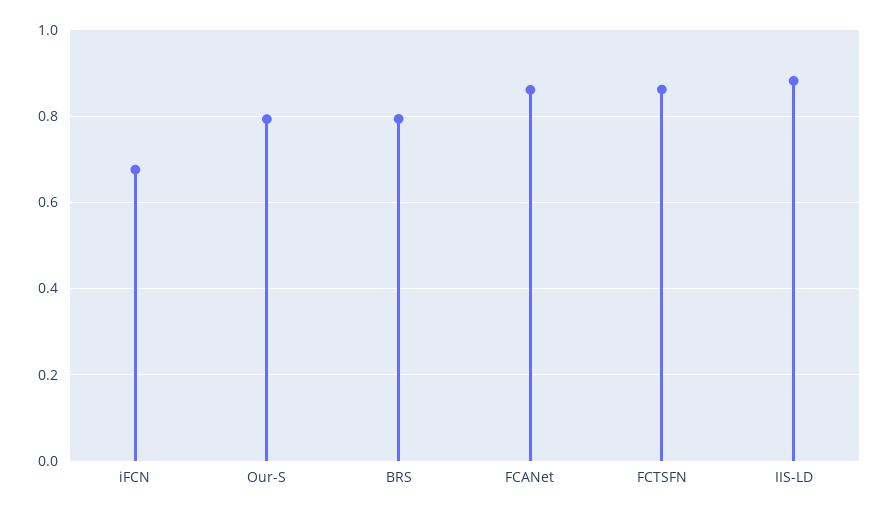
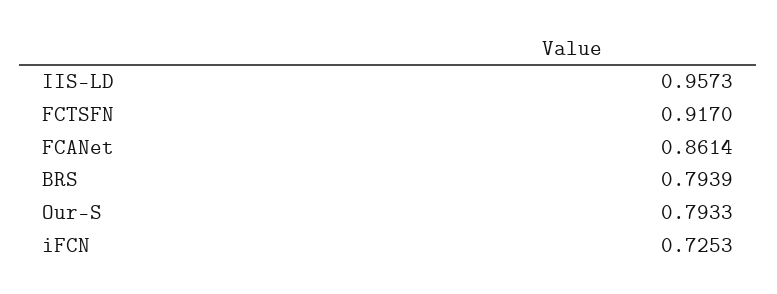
  {
-   "iFCN": 0.68,
+   "iFCN": 0.7253,
    "Our-S": 0.7933,
    "BRS": 0.7939,
    "FCANet": 0.8614,
-   "FCTSFN": 0.86,
+   "FCTSFN": 0.917,
-   "IIS-LD": 0.88
+   "IIS-LD": 0.9573
  }

